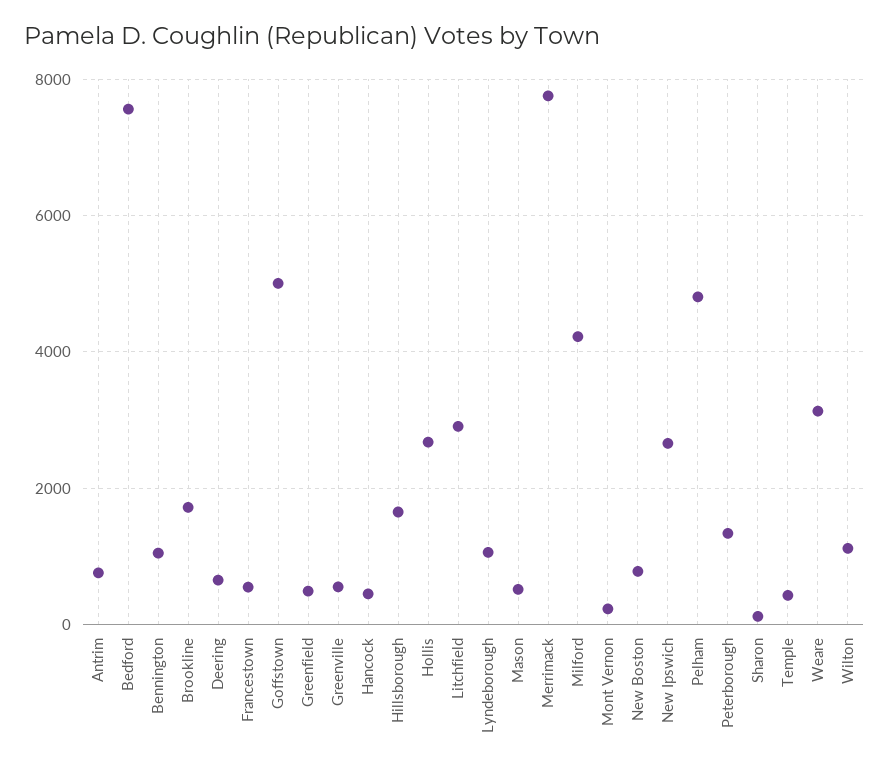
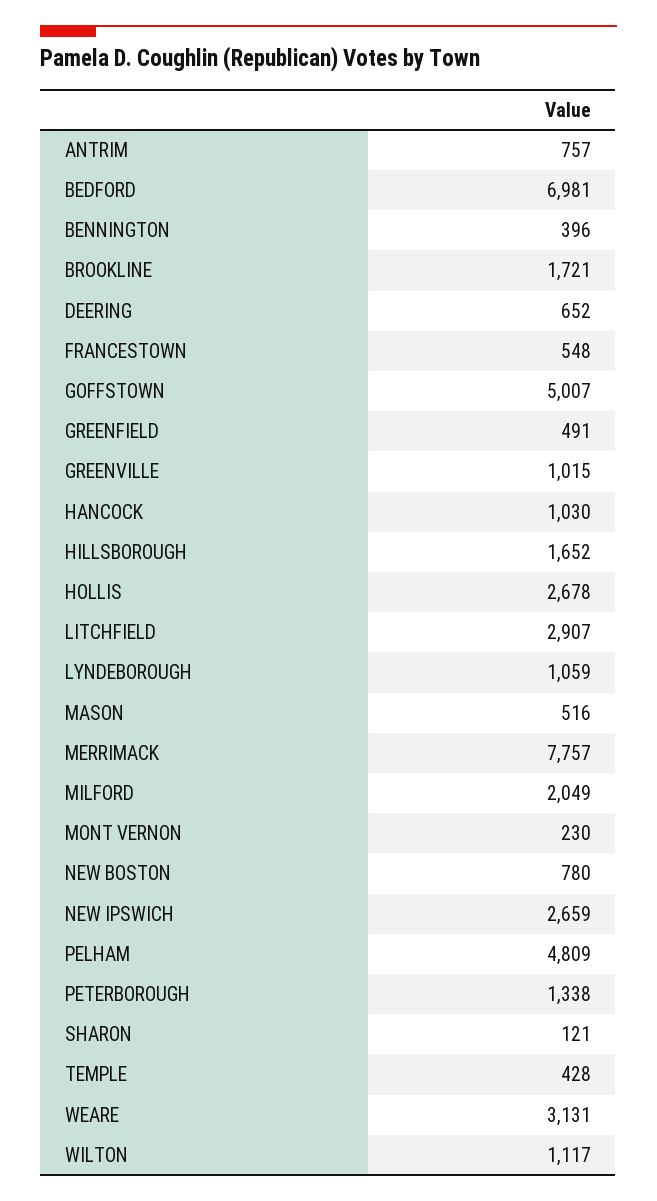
  {
    "Antrim": 757,
-   "Bedford": 7600,
+   "Bedford": 6981,
-   "Bennington": 1000,
+   "Bennington": 396,
    "Brookline": 1721,
    "Deering": 652,
    "Francestown": 548,
    "Goffstown": 5007,
    "Greenfield": 491,
-   "Greenville": 600,
+   "Greenville": 1015,
-   "Hancock": 400,
+   "Hancock": 1030,
    "Hillsborough": 1652,
    "Hollis": 2678,
    "Litchfield": 2907,
    "Lyndeborough": 1059,
    "Mason": 516,
    "Merrimack": 7757,
-   "Milford": 4200,
+   "Milford": 2049,
    "Mont Vernon": 230,
    "New Boston": 780,
    "New Ipswich": 2659,
    "Pelham": 4809,
    "Peterborough": 1338,
    "Sharon": 121,
    "Temple": 428,
    "Weare": 3131,
    "Wilton": 1117
  }

